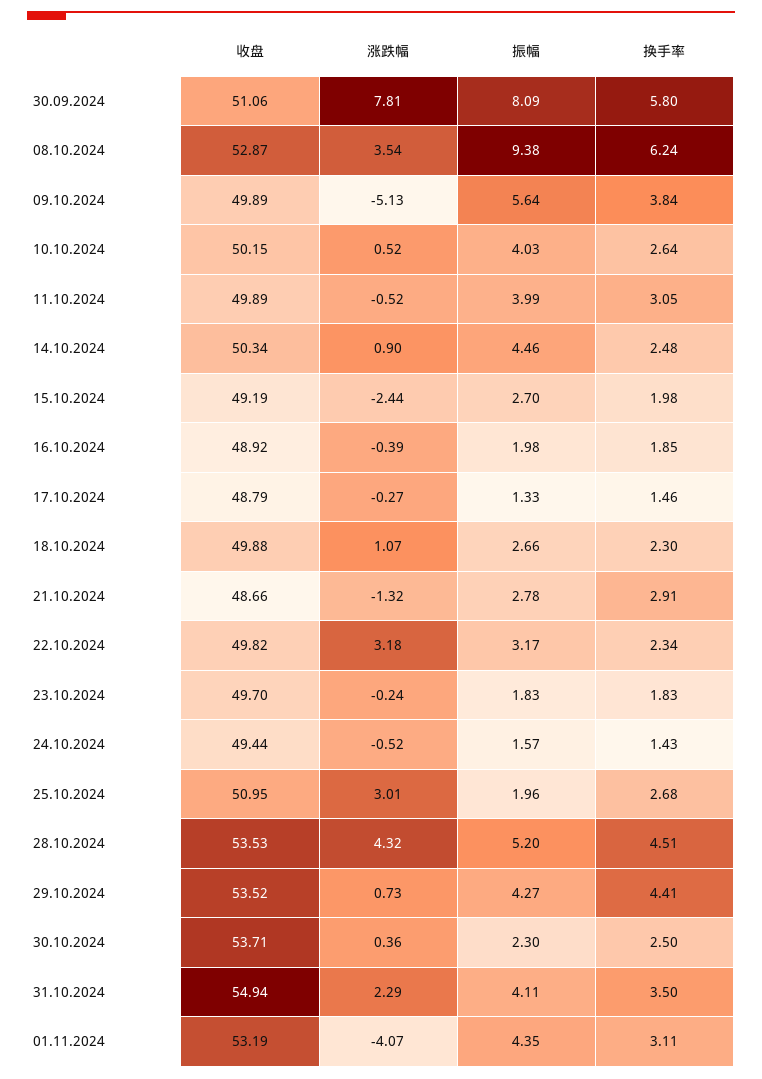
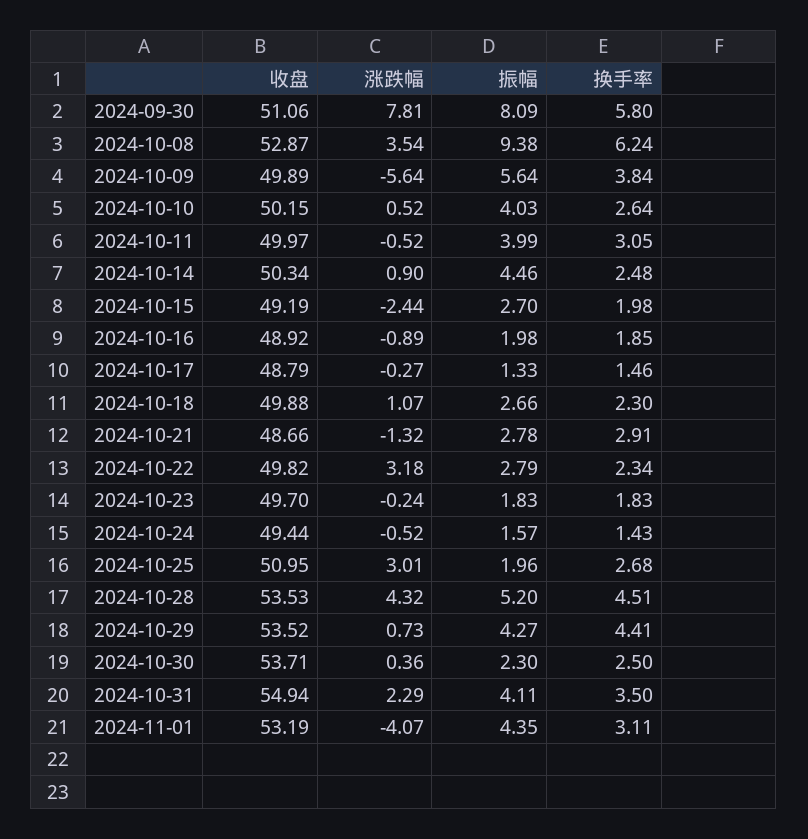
  {
    "收盘": {
      "30.09.2024": 51.06,
      "08.10.2024": 52.87,
      "09.10.2024": 49.89,
      "10.10.2024": 50.15,
-     "11.10.2024": 49.89,
+     "11.10.2024": 49.97,
      "14.10.2024": 50.34,
      "15.10.2024": 49.19,
      "16.10.2024": 48.92,
      "17.10.2024": 48.79,
      "18.10.2024": 49.88,
      "21.10.2024": 48.66,
      "22.10.2024": 49.82,
      "23.10.2024": 49.7,
      "24.10.2024": 49.44,
      "25.10.2024": 50.95,
      "28.10.2024": 53.53,
      "29.10.2024": 53.52,
      "30.10.2024": 53.71,
      "31.10.2024": 54.94,
      "01.11.2024": 53.19
    },
    "涨跌幅": {
      "30.09.2024": 7.81,
      "08.10.2024": 3.54,
-     "09.10.2024": -5.13,
+     "09.10.2024": -5.64,
      "10.10.2024": 0.52,
      "11.10.2024": -0.52,
      "14.10.2024": 0.9,
      "15.10.2024": -2.44,
-     "16.10.2024": -0.39,
+     "16.10.2024": -0.89,
      "17.10.2024": -0.27,
      "18.10.2024": 1.07,
      "21.10.2024": -1.32,
      "22.10.2024": 3.18,
      "23.10.2024": -0.24,
      "24.10.2024": -0.52,
      "25.10.2024": 3.01,
      "28.10.2024": 4.32,
      "29.10.2024": 0.73,
      "30.10.2024": 0.36,
      "31.10.2024": 2.29,
      "01.11.2024": -4.07
    },
    "振幅": {
      "30.09.2024": 8.09,
      "08.10.2024": 9.38,
      "09.10.2024": 5.64,
      "10.10.2024": 4.03,
      "11.10.2024": 3.99,
      "14.10.2024": 4.46,
      "15.10.2024": 2.7,
      "16.10.2024": 1.98,
      "17.10.2024": 1.33,
      "18.10.2024": 2.66,
      "21.10.2024": 2.78,
-     "22.10.2024": 3.17,
+     "22.10.2024": 2.79,
      "23.10.2024": 1.83,
      "24.10.2024": 1.57,
      "25.10.2024": 1.96,
      "28.10.2024": 5.2,
      "29.10.2024": 4.27,
      "30.10.2024": 2.3,
      "31.10.2024": 4.11,
      "01.11.2024": 4.35
    },
    "换手率": {
      "30.09.2024": 5.8,
      "08.10.2024": 6.24,
      "09.10.2024": 3.84,
      "10.10.2024": 2.64,
      "11.10.2024": 3.05,
      "14.10.2024": 2.48,
      "15.10.2024": 1.98,
      "16.10.2024": 1.85,
      "17.10.2024": 1.46,
      "18.10.2024": 2.3,
      "21.10.2024": 2.91,
      "22.10.2024": 2.34,
      "23.10.2024": 1.83,
      "24.10.2024": 1.43,
      "25.10.2024": 2.68,
      "28.10.2024": 4.51,
      "29.10.2024": 4.41,
      "30.10.2024": 2.5,
      "31.10.2024": 3.5,
      "01.11.2024": 3.11
    }
  }

